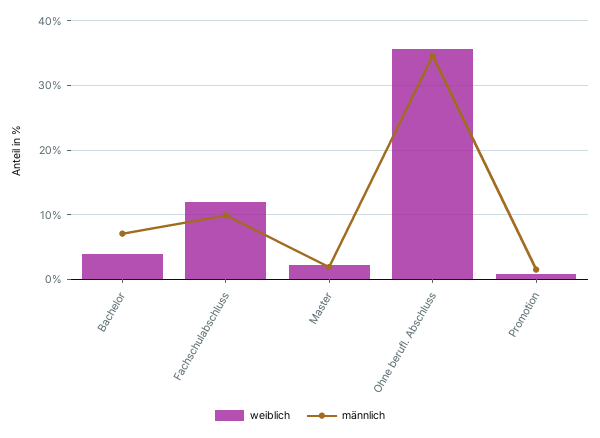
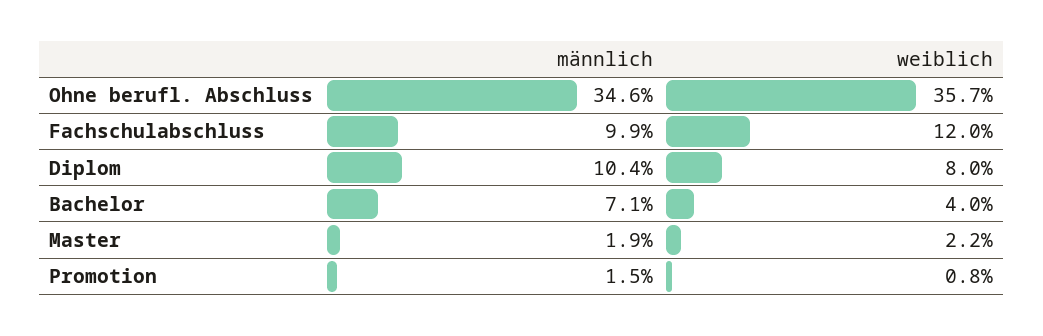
  {
    "weiblich": {
      "Bachelor": 4,
      "Fachschulabschluss": 12,
      "Master": 2.2,
      "Ohne berufl. Abschluss": 35.7,
-     "Promotion": 0.8
+     "Promotion": 0.8,
+     "Diplom": 8
    },
    "männlich": {
      "Bachelor": 7.1,
      "Fachschulabschluss": 9.9,
      "Master": 1.9,
      "Ohne berufl. Abschluss": 34.6,
-     "Promotion": 1.5
+     "Promotion": 1.5,
+     "Diplom": 10.4
    }
  }

